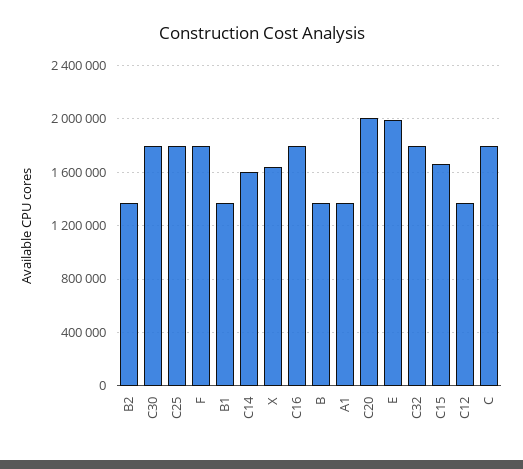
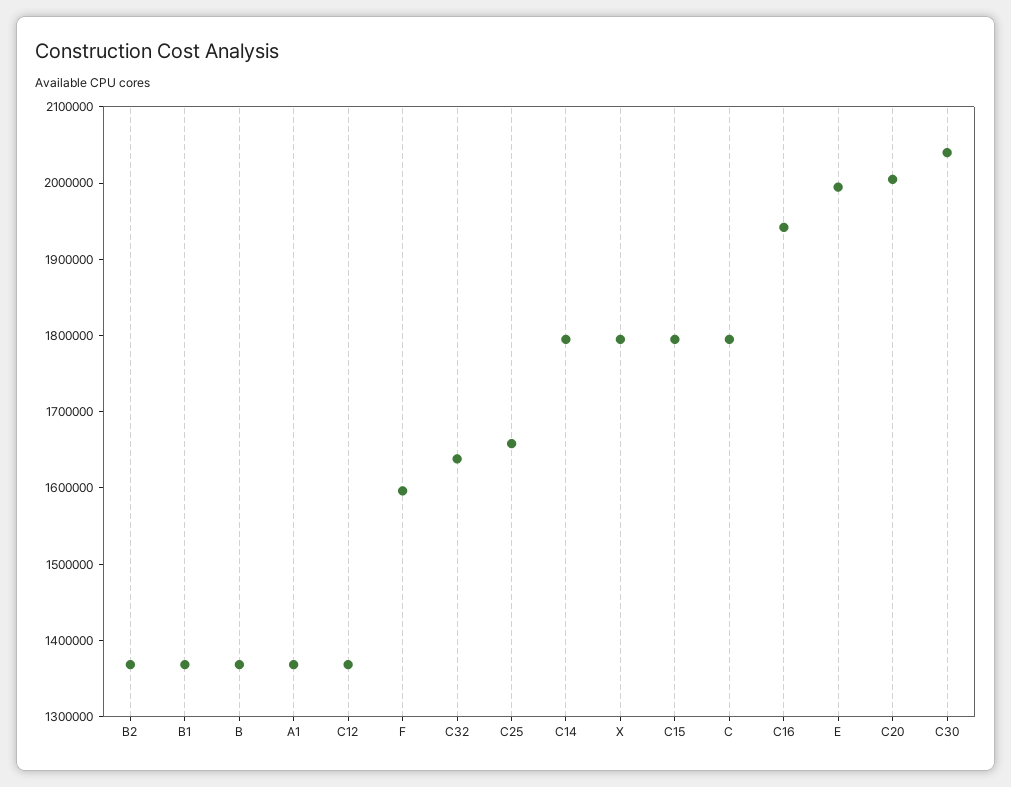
  {
    "B2": 1360000,
-   "C30": 1800000,
+   "C30": 2040000,
-   "C25": 1800000,
+   "C25": 1660000,
-   "F": 1800000,
+   "F": 1600000,
    "B1": 1360000,
-   "C14": 1600000,
+   "C14": 1800000,
-   "X": 1650000,
+   "X": 1800000,
-   "C16": 1800000,
+   "C16": 1940000,
    "B": 1360000,
    "A1": 1360000,
    "C20": 2000000,
    "E": 2000000,
-   "C32": 1800000,
+   "C32": 1640000,
-   "C15": 1650000,
+   "C15": 1800000,
    "C12": 1360000,
    "C": 1800000
  }

